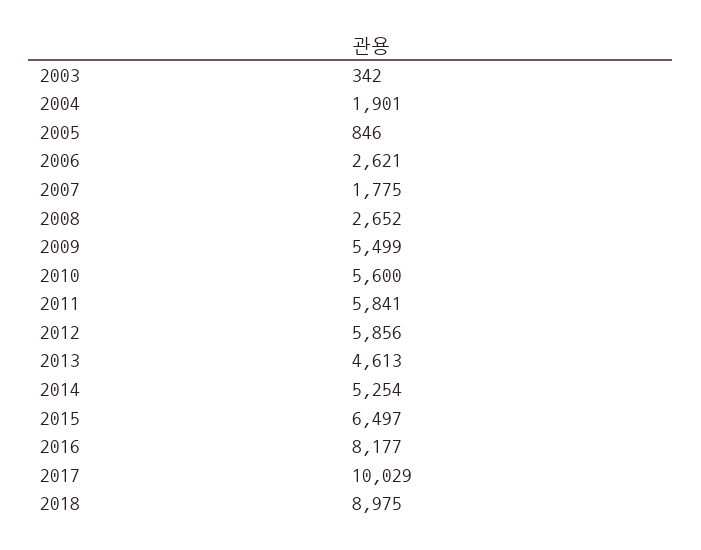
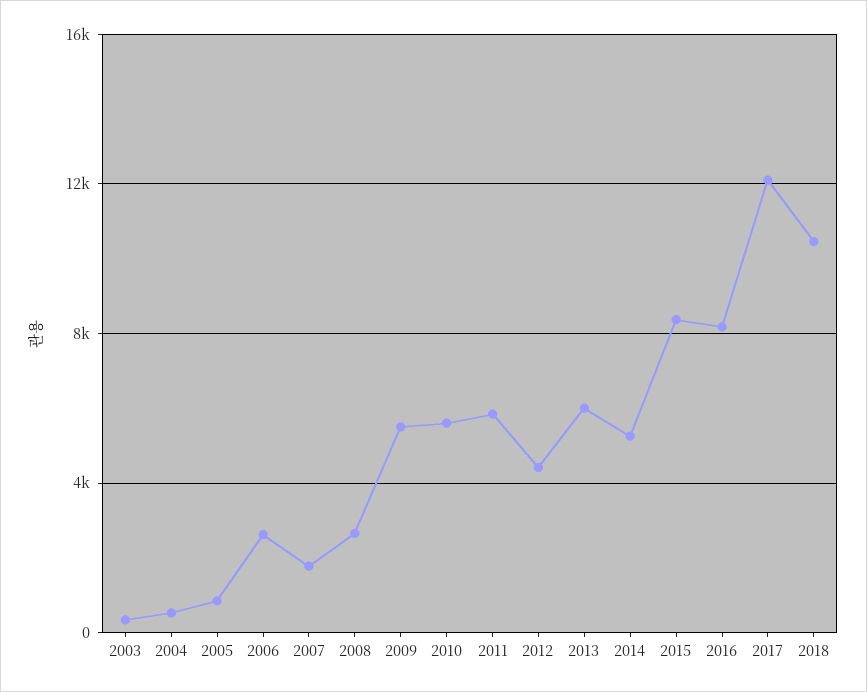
  {
    "2003": 342,
-   "2004": 1901,
+   "2004": 500,
    "2005": 846,
    "2006": 2621,
    "2007": 1775,
    "2008": 2652,
    "2009": 5499,
    "2010": 5600,
    "2011": 5841,
-   "2012": 5856,
+   "2012": 4500,
-   "2013": 4613,
+   "2013": 6000,
    "2014": 5254,
-   "2015": 6497,
+   "2015": 8500,
    "2016": 8177,
-   "2017": 10029,
+   "2017": 12000,
-   "2018": 8975
+   "2018": 10500
  }

